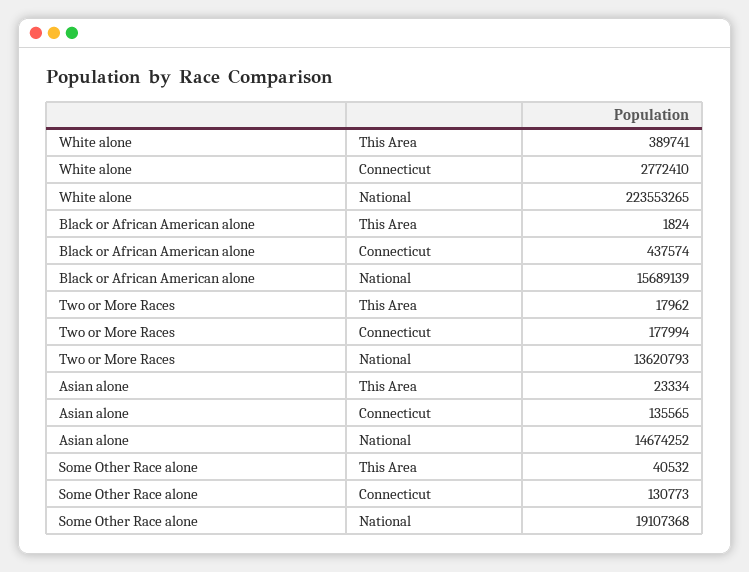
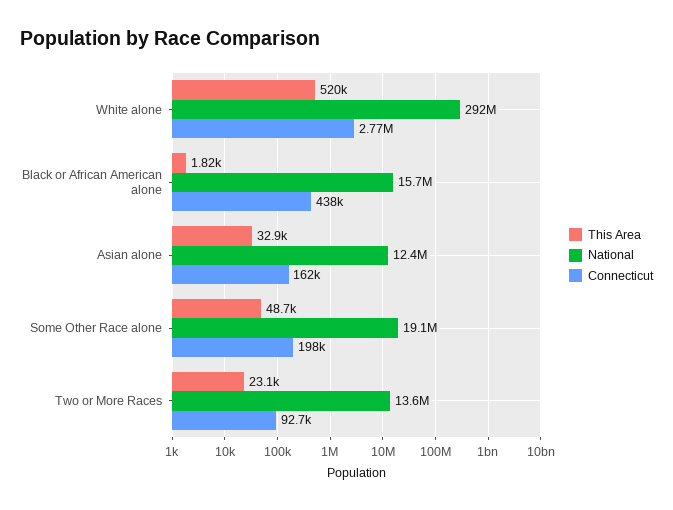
  {
    "This Area": {
-     "White alone": 389741,
+     "White alone": 520000,
      "Black or African American alone": 1824,
-     "Two or More Races": 17962,
+     "Two or More Races": 23100,
-     "Asian alone": 23334,
+     "Asian alone": 32900,
-     "Some Other Race alone": 40532
+     "Some Other Race alone": 48700
    },
    "Connecticut": {
      "White alone": 2772410,
      "Black or African American alone": 437574,
-     "Two or More Races": 177994,
+     "Two or More Races": 92700,
-     "Asian alone": 135565,
+     "Asian alone": 162000,
-     "Some Other Race alone": 130773
+     "Some Other Race alone": 198000
    },
    "National": {
-     "White alone": 223553265,
+     "White alone": 292000000,
      "Black or African American alone": 15689139,
      "Two or More Races": 13620793,
-     "Asian alone": 14674252,
+     "Asian alone": 12400000,
      "Some Other Race alone": 19107368
    }
  }

